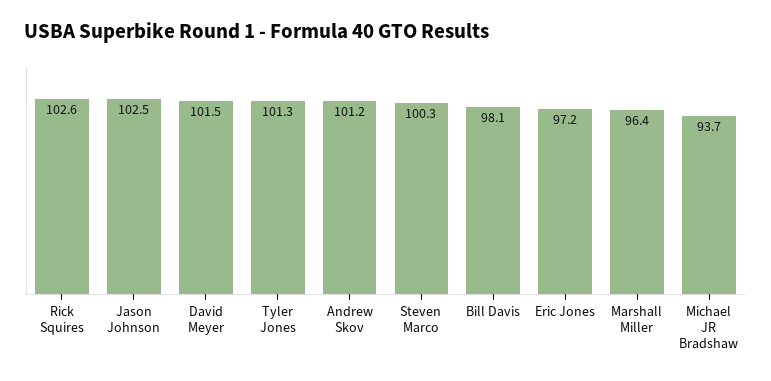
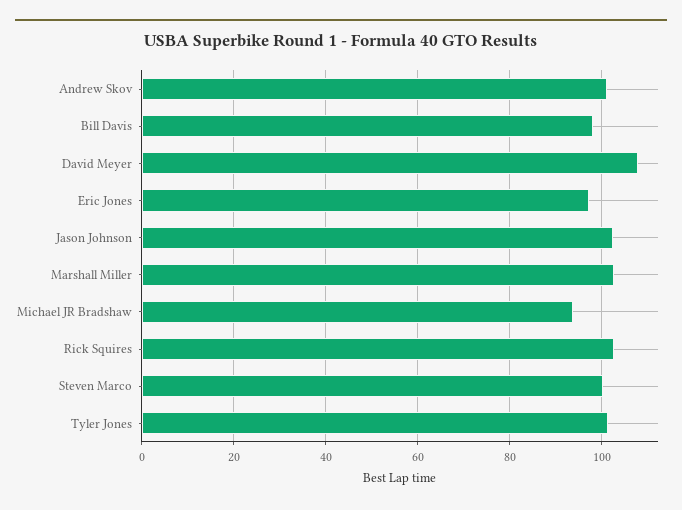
  {
    "Rick Squires": 102.6,
    "Jason Johnson": 102.5,
-   "David Meyer": 101.5,
+   "David Meyer": 108,
    "Tyler Jones": 101.3,
    "Andrew Skov": 101.2,
    "Steven Marco": 100.3,
    "Bill Davis": 98.1,
    "Eric Jones": 97.2,
-   "Marshall Miller": 96.4,
+   "Marshall Miller": 102,
    "Michael JR Bradshaw": 93.7
  }

